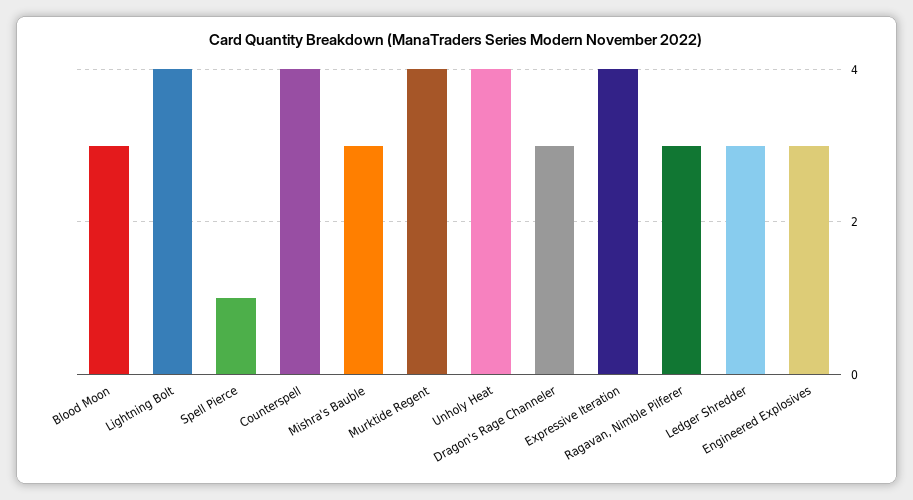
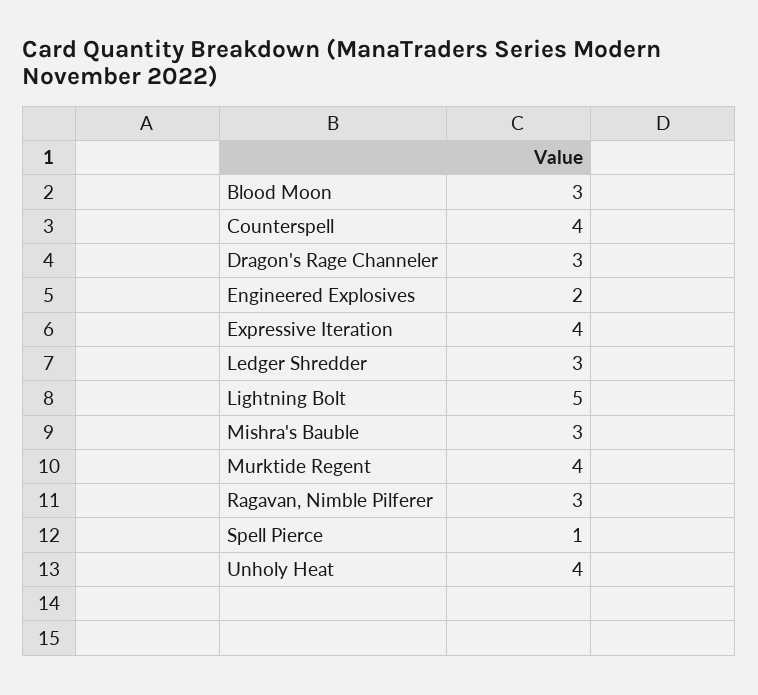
  {
    "Blood Moon": 3,
-   "Lightning Bolt": 4,
+   "Lightning Bolt": 5,
    "Spell Pierce": 1,
    "Counterspell": 4,
    "Mishra's Bauble": 3,
    "Murktide Regent": 4,
    "Unholy Heat": 4,
    "Dragon's Rage Channeler": 3,
    "Expressive Iteration": 4,
    "Ragavan, Nimble Pilferer": 3,
    "Ledger Shredder": 3,
-   "Engineered Explosives": 3
+   "Engineered Explosives": 2
  }

